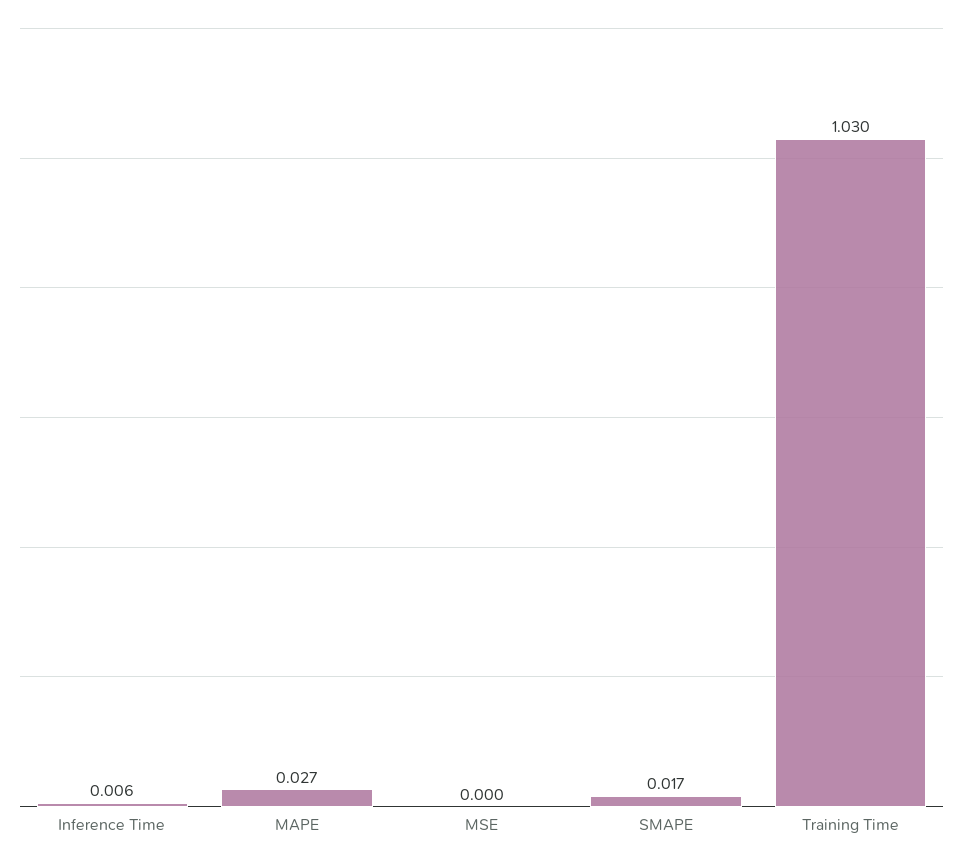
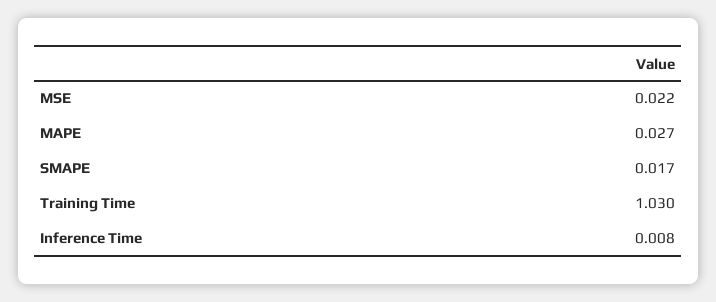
  {
-   "Inference Time": 0.006,
+   "Inference Time": 0.008,
    "MAPE": 0.027,
-   "MSE": 0,
+   "MSE": 0.022,
    "SMAPE": 0.017,
    "Training Time": 1.03
  }

